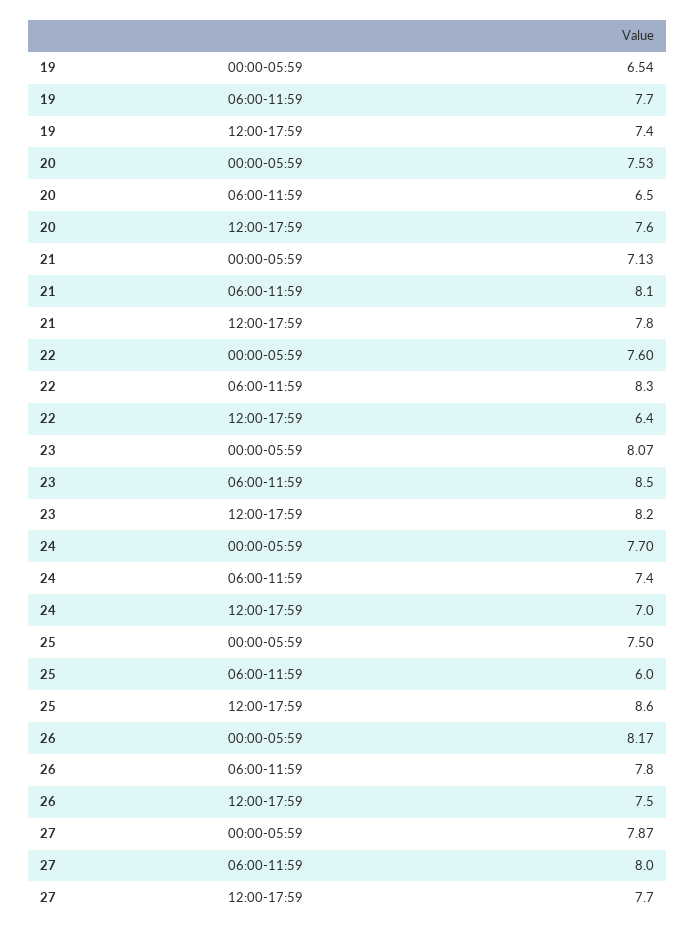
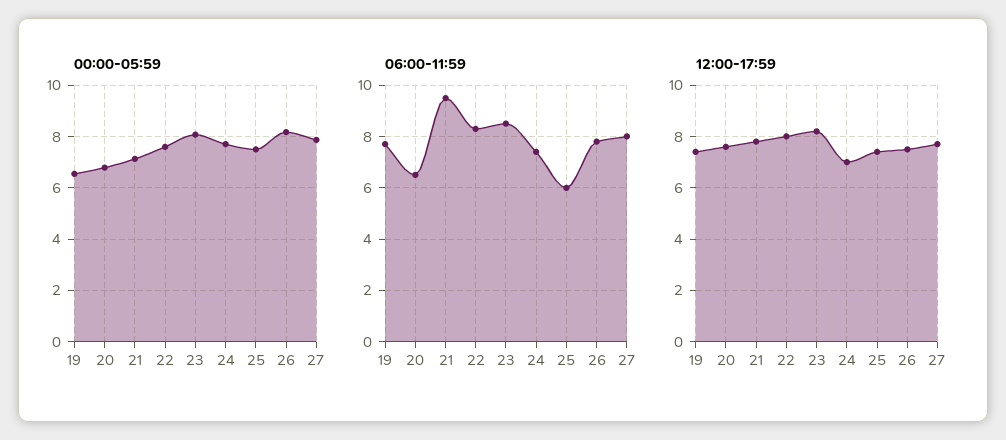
  {
    "00:00-05:59": {
      "19": 6.54,
-     "20": 7.53,
+     "20": 6.75,
      "21": 7.13,
      "22": 7.6,
      "23": 8.07,
      "24": 7.7,
      "25": 7.5,
      "26": 8.17,
      "27": 7.87
    },
    "06:00-11:59": {
      "19": 7.7,
      "20": 6.5,
-     "21": 8.1,
+     "21": 9.5,
      "22": 8.3,
      "23": 8.5,
      "24": 7.4,
      "25": 6,
      "26": 7.8,
      "27": 8
    },
    "12:00-17:59": {
      "19": 7.4,
      "20": 7.6,
      "21": 7.8,
-     "22": 6.4,
+     "22": 8,
      "23": 8.2,
      "24": 7,
-     "25": 8.6,
+     "25": 7.5,
      "26": 7.5,
      "27": 7.7
    }
  }

